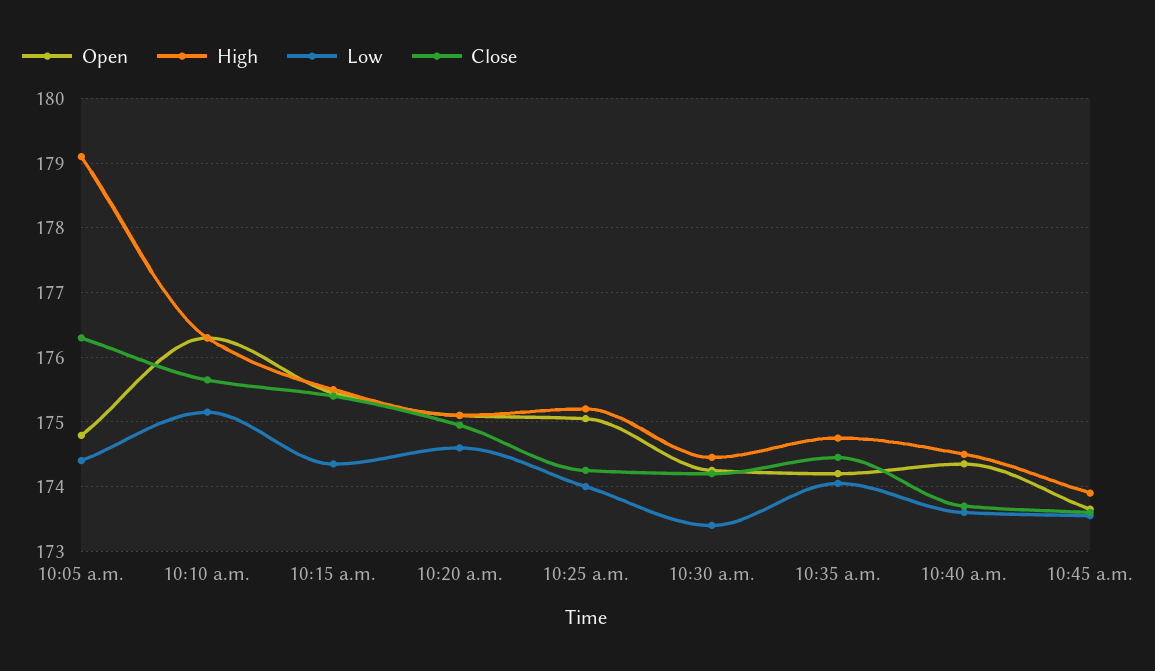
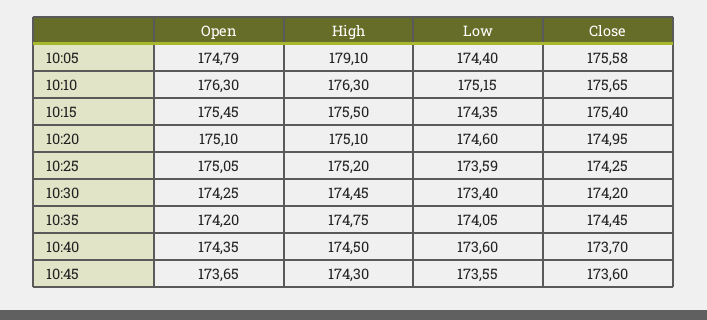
  {
    "Open": {
      "10:05 a.m.": 174.79,
      "10:10 a.m.": 176.3,
      "10:15 a.m.": 175.45,
      "10:20 a.m.": 175.1,
      "10:25 a.m.": 175.05,
      "10:30 a.m.": 174.25,
      "10:35 a.m.": 174.2,
      "10:40 a.m.": 174.35,
      "10:45 a.m.": 173.65
    },
    "High": {
      "10:05 a.m.": 179.1,
      "10:10 a.m.": 176.3,
      "10:15 a.m.": 175.5,
      "10:20 a.m.": 175.1,
      "10:25 a.m.": 175.2,
      "10:30 a.m.": 174.45,
      "10:35 a.m.": 174.75,
      "10:40 a.m.": 174.5,
-     "10:45 a.m.": 173.9
+     "10:45 a.m.": 174.3
    },
    "Low": {
      "10:05 a.m.": 174.4,
      "10:10 a.m.": 175.15,
      "10:15 a.m.": 174.35,
      "10:20 a.m.": 174.6,
-     "10:25 a.m.": 174,
+     "10:25 a.m.": 173.59,
      "10:30 a.m.": 173.4,
      "10:35 a.m.": 174.05,
      "10:40 a.m.": 173.6,
      "10:45 a.m.": 173.55
    },
    "Close": {
-     "10:05 a.m.": 176.3,
+     "10:05 a.m.": 175.58,
      "10:10 a.m.": 175.65,
      "10:15 a.m.": 175.4,
      "10:20 a.m.": 174.95,
      "10:25 a.m.": 174.25,
      "10:30 a.m.": 174.2,
      "10:35 a.m.": 174.45,
      "10:40 a.m.": 173.7,
      "10:45 a.m.": 173.6
    }
  }

